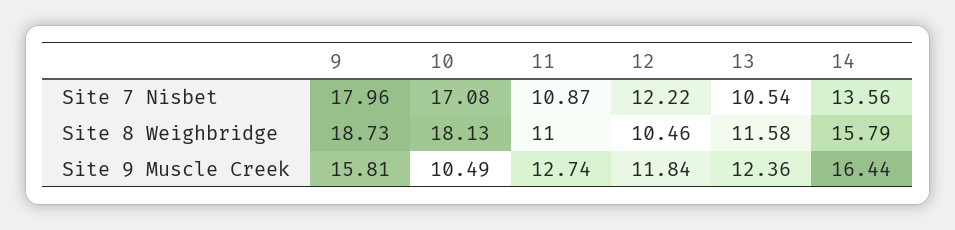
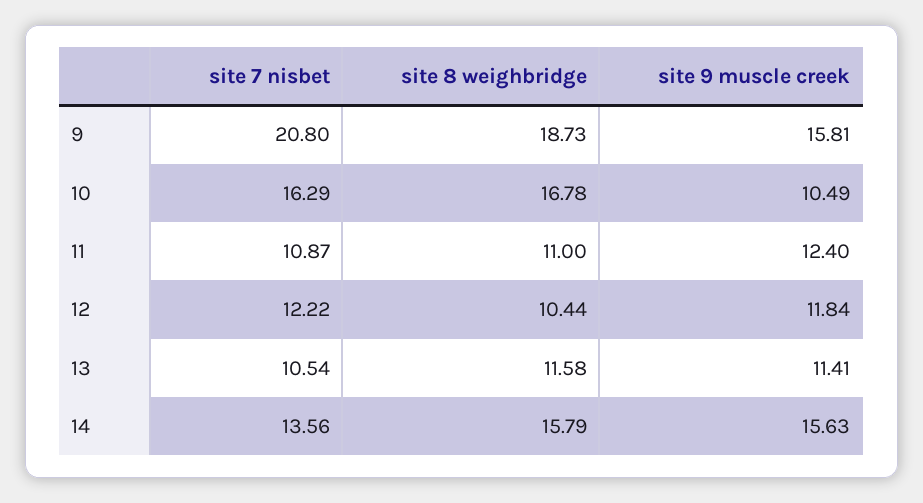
  {
    "9": {
-     "Site 7 Nisbet": 17.96,
+     "Site 7 Nisbet": 20.8,
      "Site 8 Weighbridge": 18.73,
      "Site 9 Muscle Creek": 15.81
    },
    "10": {
-     "Site 7 Nisbet": 17.08,
+     "Site 7 Nisbet": 16.29,
-     "Site 8 Weighbridge": 18.13,
+     "Site 8 Weighbridge": 16.78,
      "Site 9 Muscle Creek": 10.49
    },
    "11": {
      "Site 7 Nisbet": 10.87,
      "Site 8 Weighbridge": 11,
-     "Site 9 Muscle Creek": 12.74
+     "Site 9 Muscle Creek": 12.4
    },
    "12": {
      "Site 7 Nisbet": 12.22,
-     "Site 8 Weighbridge": 10.46,
+     "Site 8 Weighbridge": 10.44,
      "Site 9 Muscle Creek": 11.84
    },
    "13": {
      "Site 7 Nisbet": 10.54,
      "Site 8 Weighbridge": 11.58,
-     "Site 9 Muscle Creek": 12.36
+     "Site 9 Muscle Creek": 11.41
    },
    "14": {
      "Site 7 Nisbet": 13.56,
      "Site 8 Weighbridge": 15.79,
-     "Site 9 Muscle Creek": 16.44
+     "Site 9 Muscle Creek": 15.63
    }
  }

